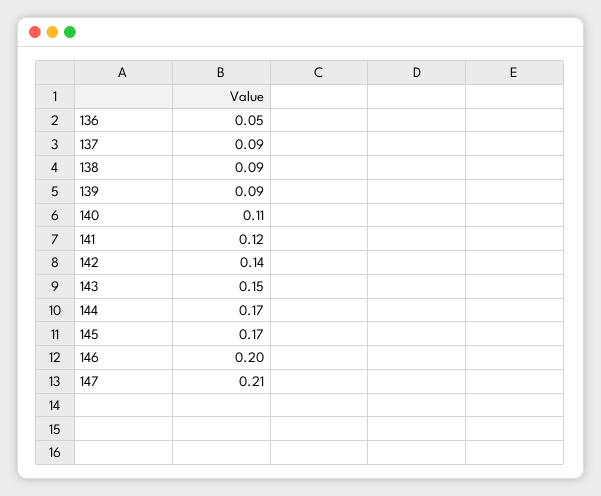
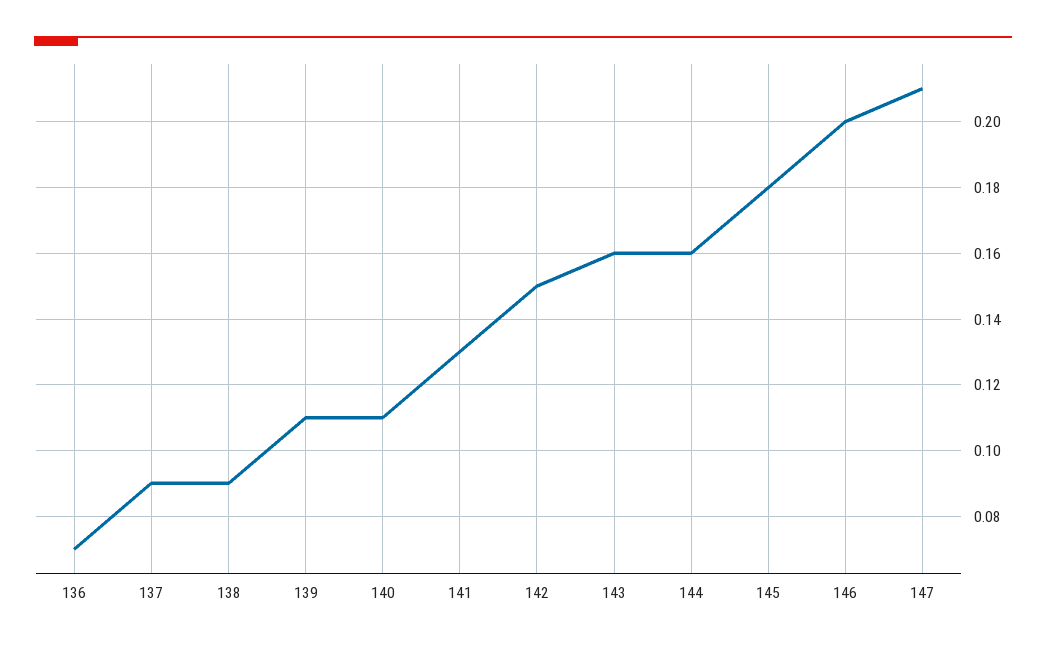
  {
-   "136": 0.05,
+   "136": 0.07,
    "137": 0.09,
    "138": 0.09,
-   "139": 0.09,
+   "139": 0.11,
    "140": 0.11,
-   "141": 0.12,
+   "141": 0.13,
-   "142": 0.14,
+   "142": 0.15,
-   "143": 0.15,
+   "143": 0.16,
-   "144": 0.17,
+   "144": 0.16,
-   "145": 0.17,
+   "145": 0.18,
    "146": 0.2,
    "147": 0.21
  }

